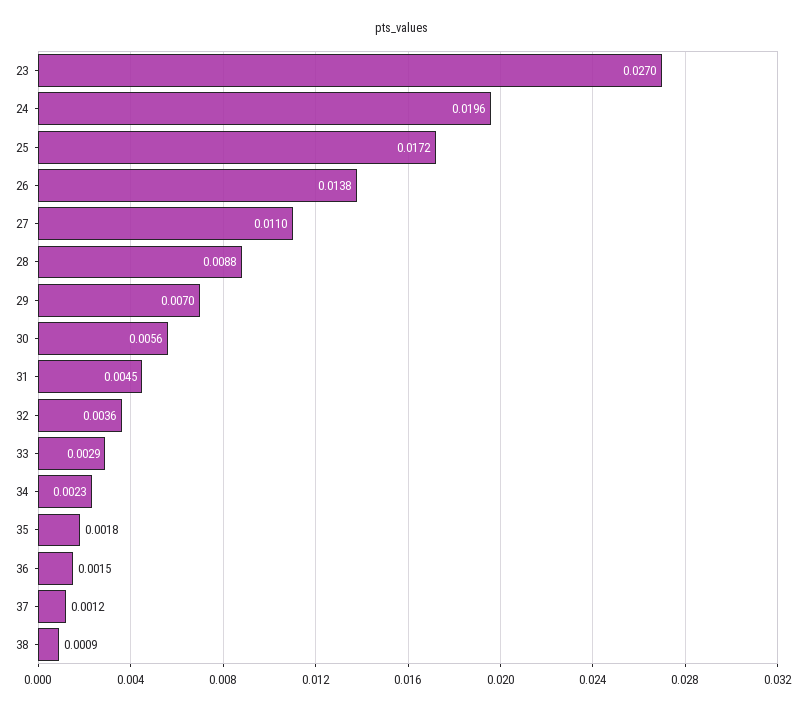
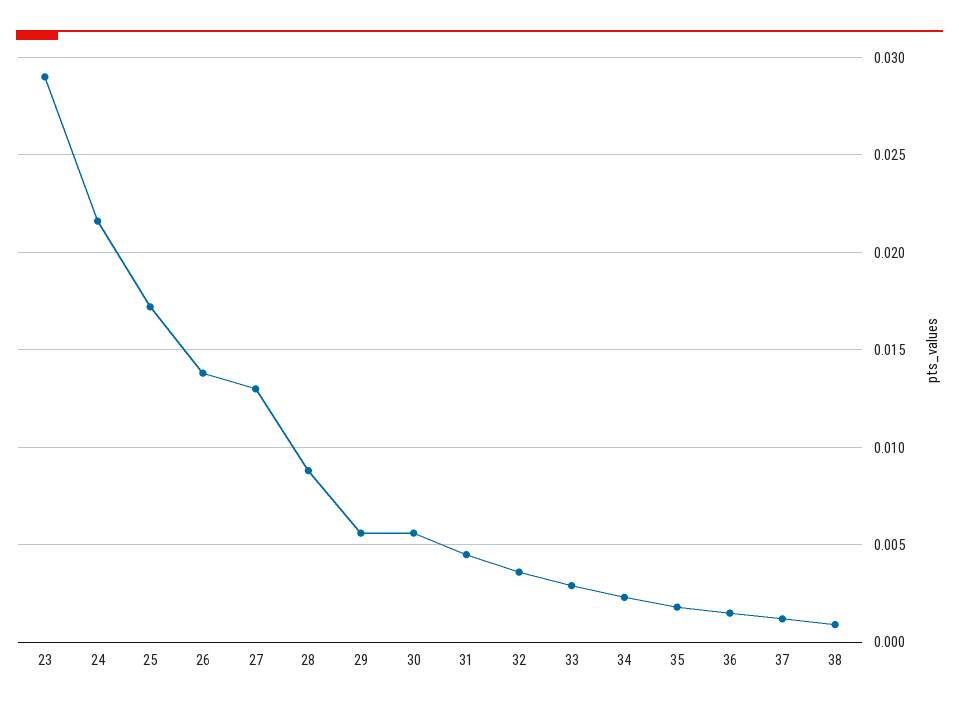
  {
-   "23": 0.027,
+   "23": 0.029,
-   "24": 0.0196,
+   "24": 0.0215,
    "25": 0.0172,
    "26": 0.0138,
-   "27": 0.011,
+   "27": 0.013,
    "28": 0.0088,
-   "29": 0.007,
+   "29": 0.0055,
    "30": 0.0056,
    "31": 0.0045,
    "32": 0.0036,
    "33": 0.0029,
    "34": 0.0023,
    "35": 0.0018,
    "36": 0.0015,
    "37": 0.0012,
    "38": 0.0009
  }

